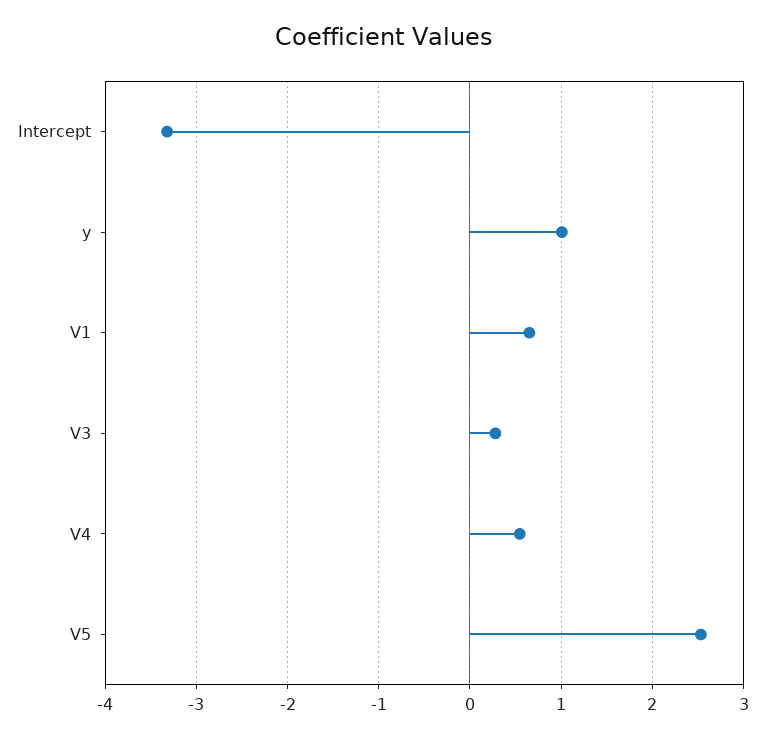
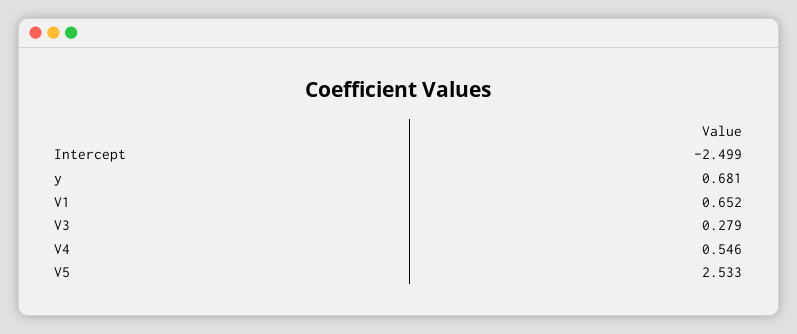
  {
-   "Intercept": -3.3,
+   "Intercept": -2.499,
-   "y": 1,
+   "y": 0.681,
    "V1": 0.652,
    "V3": 0.279,
    "V4": 0.546,
    "V5": 2.533
  }

